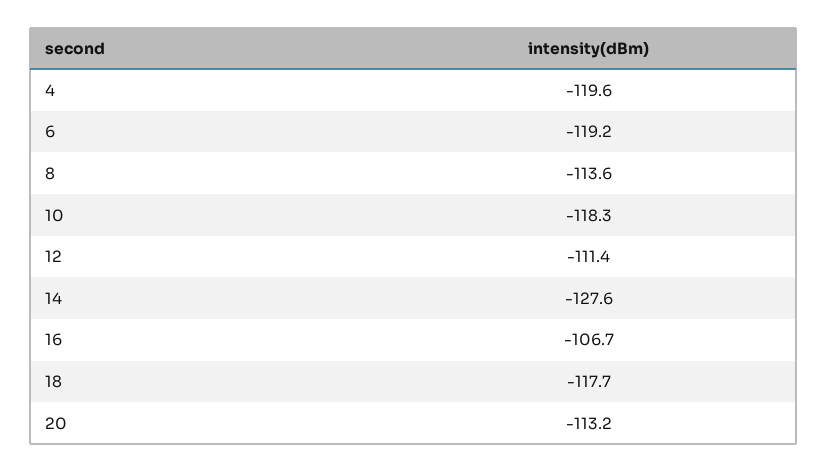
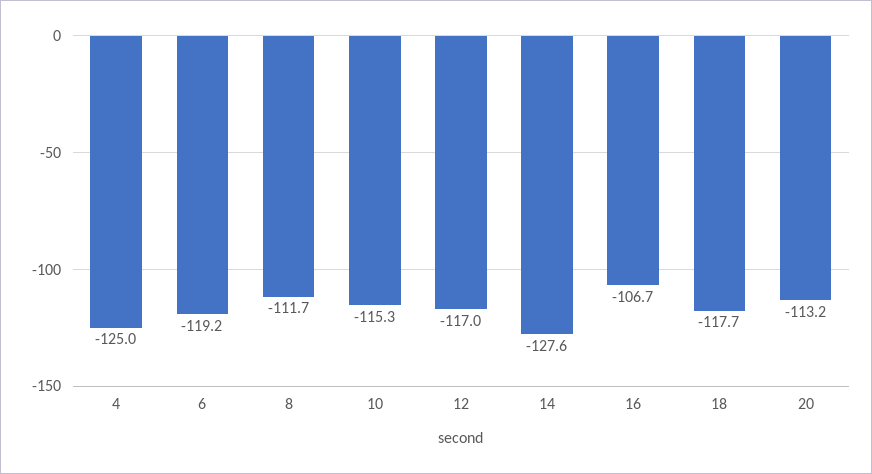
  {
-   "4": -119.6,
+   "4": -125,
    "6": -119.2,
-   "8": -113.6,
+   "8": -111.7,
-   "10": -118.3,
+   "10": -115.3,
-   "12": -111.4,
+   "12": -117,
    "14": -127.6,
    "16": -106.7,
    "18": -117.7,
    "20": -113.2
  }

